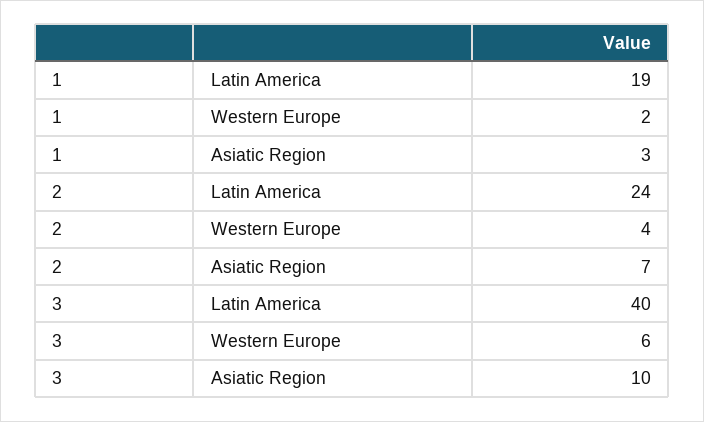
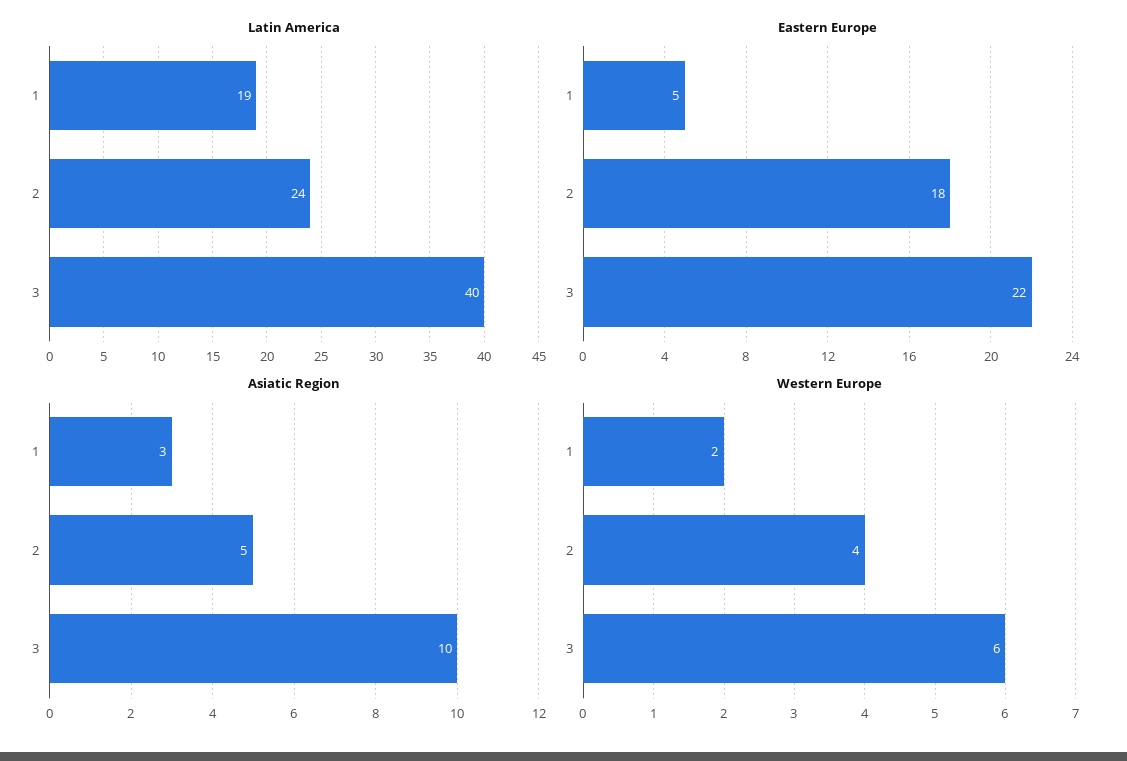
  {
    "Latin America": {
      "1": 19,
      "2": 24,
      "3": 40
    },
    "Western Europe": {
      "1": 2,
      "2": 4,
      "3": 6
    },
    "Asiatic Region": {
      "1": 3,
-     "2": 7,
+     "2": 5,
      "3": 10
-   }
+   },
+   "Eastern Europe": {
+     "1": 5,
+     "2": 18,
+     "3": 22
+   }
  }

